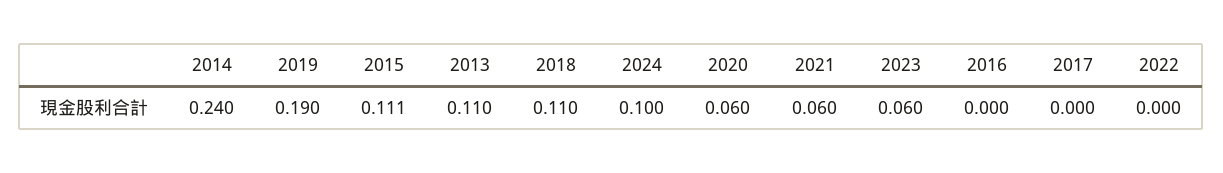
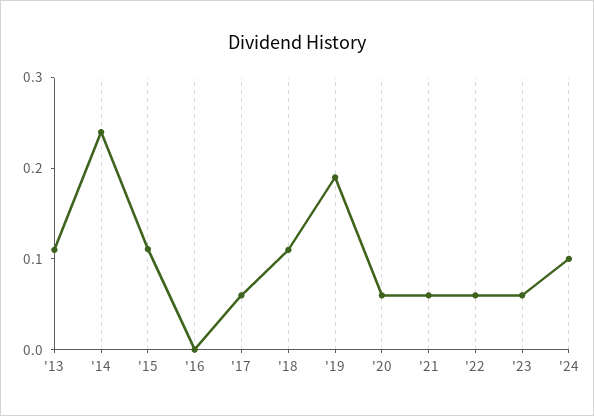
  {
    "2014": 0.24,
    "2019": 0.19,
    "2015": 0.111,
    "2013": 0.11,
    "2018": 0.11,
    "2024": 0.1,
    "2020": 0.06,
    "2021": 0.06,
    "2023": 0.06,
    "2016": 0,
-   "2017": 0,
+   "2017": 0.06,
-   "2022": 0
+   "2022": 0.06
  }

